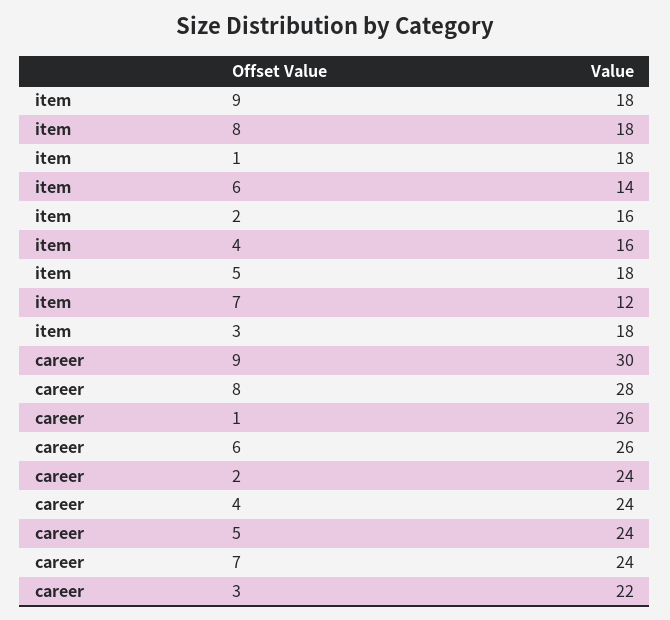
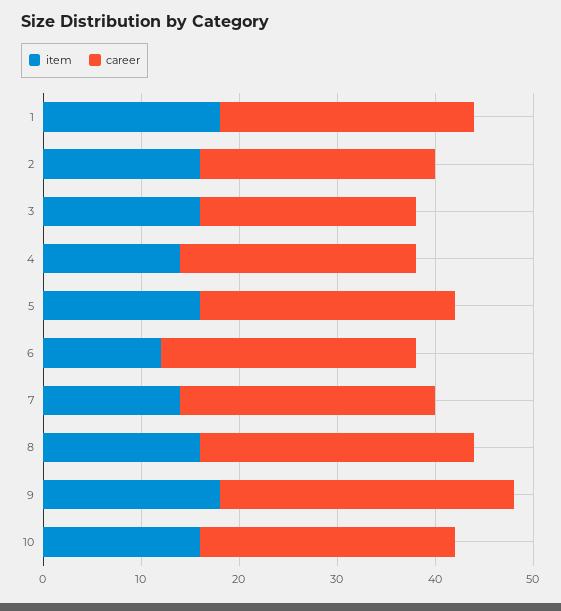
  {
    "item": {
      "9": 18,
-     "8": 18,
+     "8": 16,
      "1": 18,
-     "6": 14,
+     "6": 12,
      "2": 16,
-     "4": 16,
+     "4": 14,
-     "5": 18,
+     "5": 16,
-     "7": 12,
+     "7": 14,
-     "3": 18
+     "3": 16,
+     "10": 16
    },
    "career": {
      "9": 30,
      "8": 28,
      "1": 26,
      "6": 26,
      "2": 24,
      "4": 24,
-     "5": 24,
+     "5": 26,
-     "7": 24,
+     "7": 26,
-     "3": 22
+     "3": 22,
+     "10": 26
    }
  }

